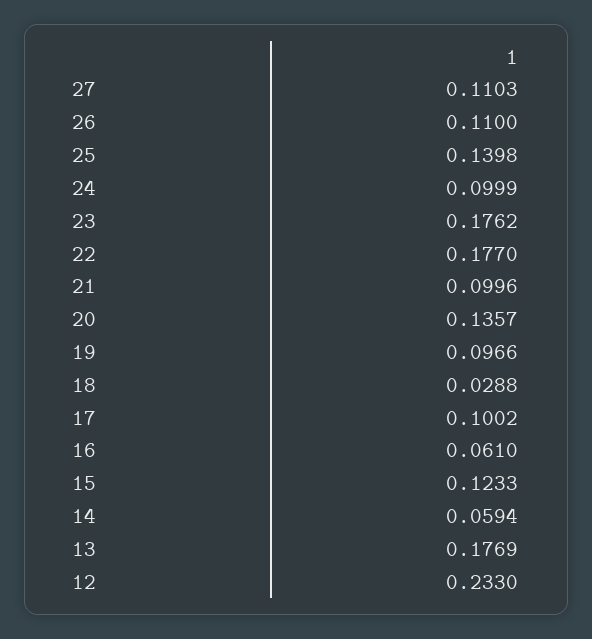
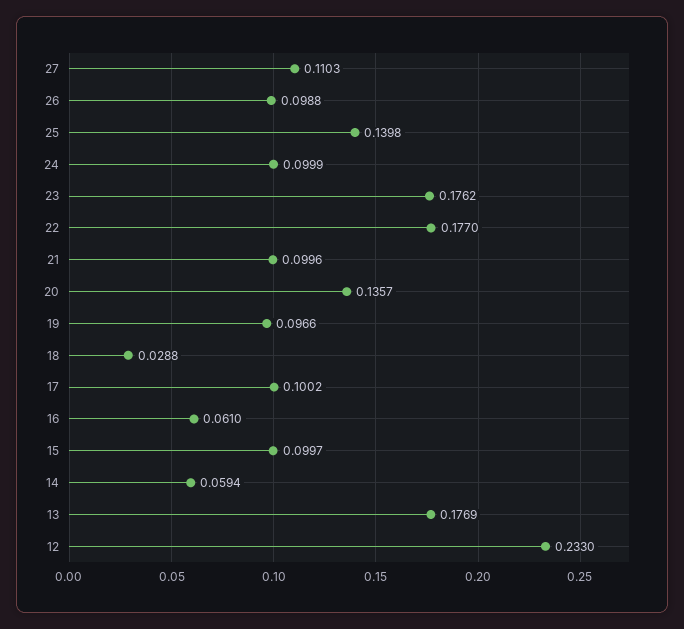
  {
    "27": 0.1103,
-   "26": 0.11,
+   "26": 0.0988,
    "25": 0.1398,
    "24": 0.0999,
    "23": 0.1762,
    "22": 0.177,
    "21": 0.0996,
    "20": 0.1357,
    "19": 0.0966,
    "18": 0.0288,
    "17": 0.1002,
    "16": 0.061,
-   "15": 0.1233,
+   "15": 0.0997,
    "14": 0.0594,
    "13": 0.1769,
    "12": 0.233
  }

